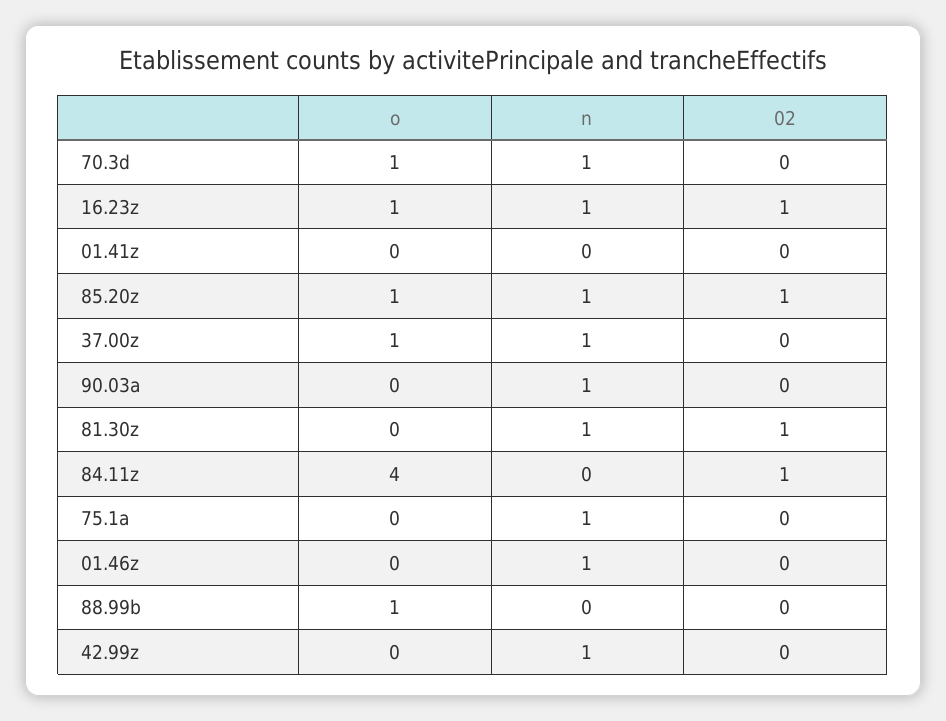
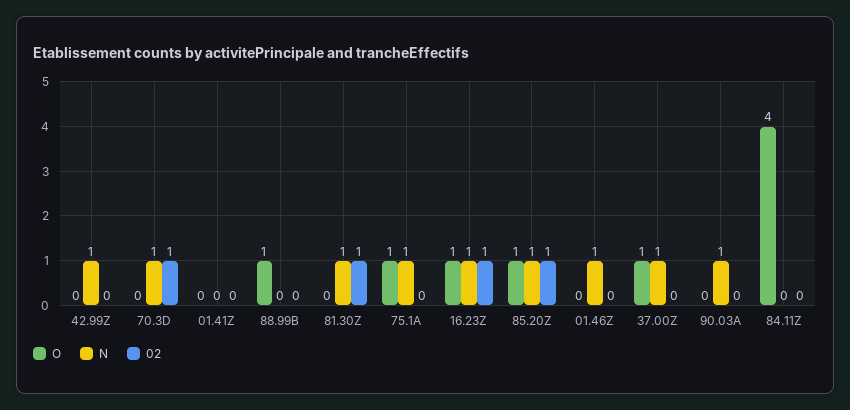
  {
    "o": {
-     "70.3d": 1,
+     "70.3d": 0,
      "16.23z": 1,
      "01.41z": 0,
      "85.20z": 1,
      "37.00z": 1,
      "90.03a": 0,
      "81.30z": 0,
      "84.11z": 4,
-     "75.1a": 0,
+     "75.1a": 1,
      "01.46z": 0,
      "88.99b": 1,
      "42.99z": 0
    },
    "n": {
      "70.3d": 1,
      "16.23z": 1,
      "01.41z": 0,
      "85.20z": 1,
      "37.00z": 1,
      "90.03a": 1,
      "81.30z": 1,
      "84.11z": 0,
      "75.1a": 1,
      "01.46z": 1,
      "88.99b": 0,
      "42.99z": 1
    },
    "02": {
-     "70.3d": 0,
+     "70.3d": 1,
      "16.23z": 1,
      "01.41z": 0,
      "85.20z": 1,
      "37.00z": 0,
      "90.03a": 0,
      "81.30z": 1,
-     "84.11z": 1,
+     "84.11z": 0,
      "75.1a": 0,
      "01.46z": 0,
      "88.99b": 0,
      "42.99z": 0
    }
  }

